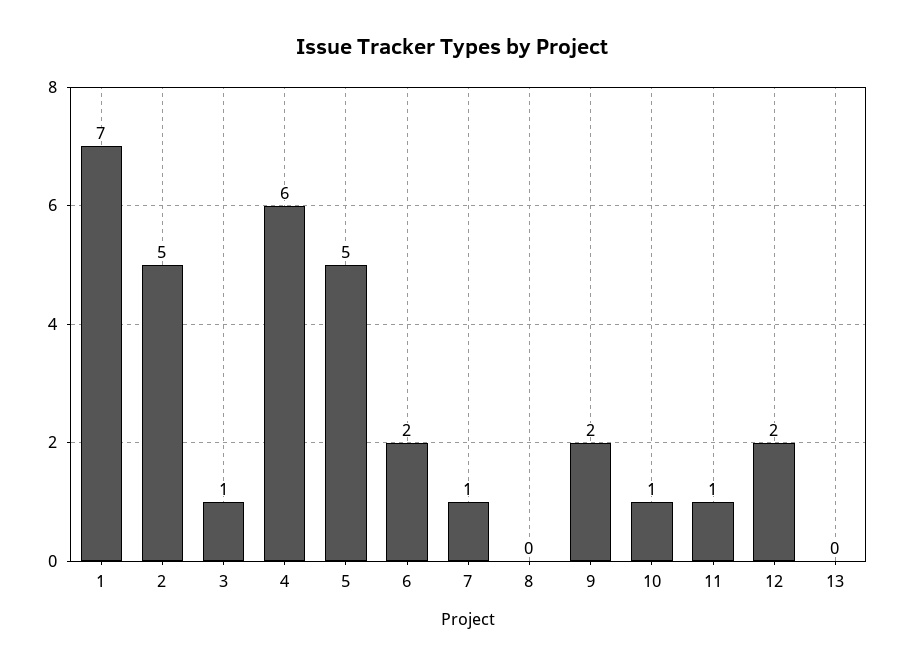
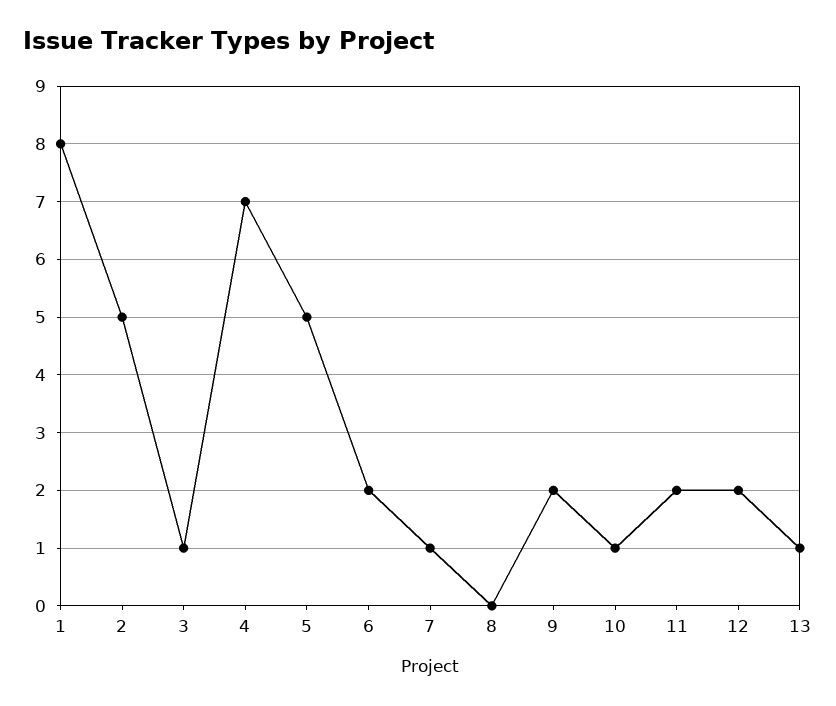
  {
-   "1": 7,
+   "1": 8,
    "2": 5,
    "3": 1,
-   "4": 6,
+   "4": 7,
    "5": 5,
    "6": 2,
    "7": 1,
    "8": 0,
    "9": 2,
    "10": 1,
-   "11": 1,
+   "11": 2,
    "12": 2,
-   "13": 0
+   "13": 1
  }

